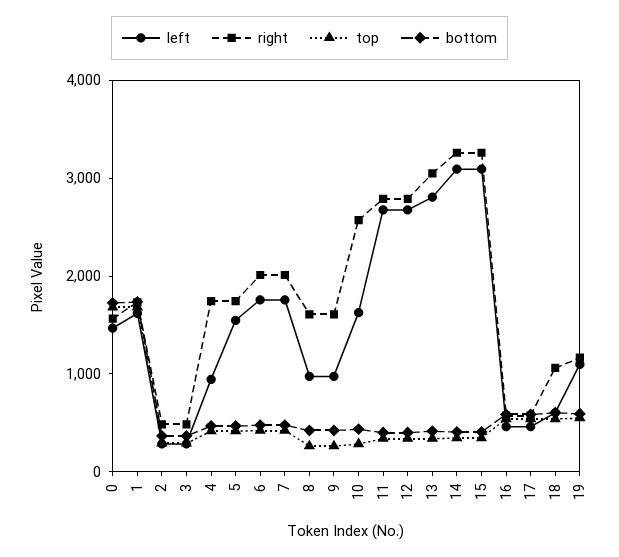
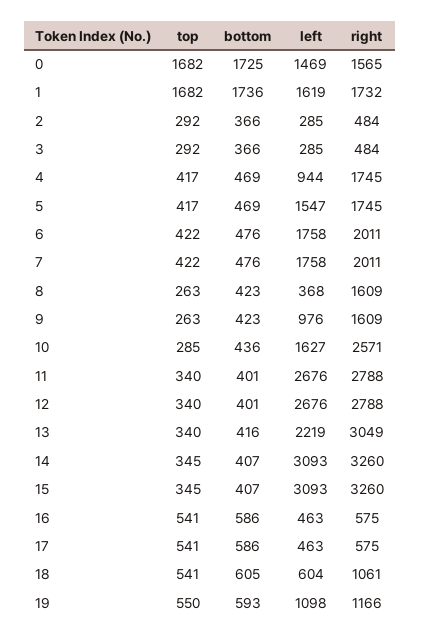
  {
    "left": {
      "0": 1469,
      "1": 1619,
      "2": 285,
      "3": 285,
      "4": 944,
      "5": 1547,
      "6": 1758,
      "7": 1758,
-     "8": 1000,
+     "8": 368,
      "9": 976,
      "10": 1627,
      "11": 2676,
      "12": 2676,
-     "13": 2800,
+     "13": 2219,
      "14": 3093,
      "15": 3093,
      "16": 463,
      "17": 463,
      "18": 604,
      "19": 1098
    },
    "right": {
      "0": 1565,
      "1": 1732,
      "2": 484,
      "3": 484,
      "4": 1745,
      "5": 1745,
      "6": 2011,
      "7": 2011,
      "8": 1609,
      "9": 1609,
      "10": 2571,
      "11": 2788,
      "12": 2788,
      "13": 3049,
      "14": 3260,
      "15": 3260,
      "16": 575,
      "17": 575,
      "18": 1061,
      "19": 1166
    },
    "top": {
      "0": 1682,
      "1": 1682,
      "2": 292,
      "3": 292,
      "4": 417,
      "5": 417,
      "6": 422,
      "7": 422,
      "8": 263,
      "9": 263,
      "10": 285,
      "11": 340,
      "12": 340,
      "13": 340,
      "14": 345,
      "15": 345,
      "16": 541,
      "17": 541,
      "18": 541,
      "19": 550
    },
    "bottom": {
      "0": 1725,
      "1": 1736,
      "2": 366,
      "3": 366,
      "4": 469,
      "5": 469,
      "6": 476,
      "7": 476,
      "8": 423,
      "9": 423,
      "10": 436,
      "11": 401,
      "12": 401,
      "13": 416,
      "14": 407,
      "15": 407,
      "16": 586,
      "17": 586,
      "18": 605,
      "19": 593
    }
  }

